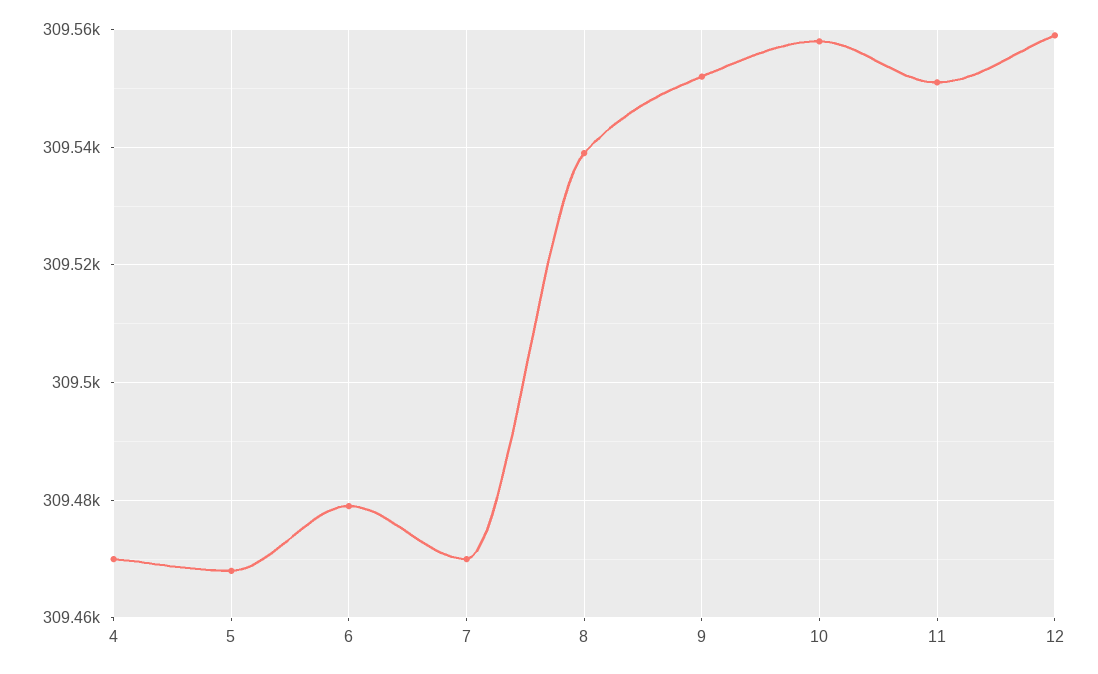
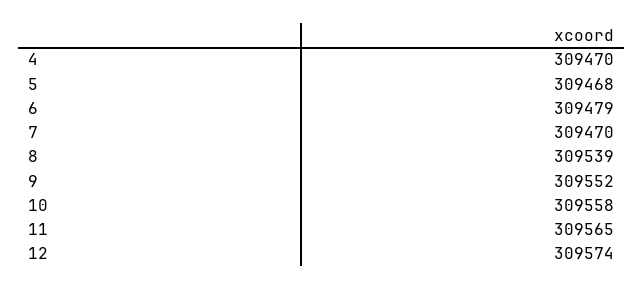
  {
    "4": 309470,
    "5": 309468,
    "6": 309479,
    "7": 309470,
    "8": 309539,
    "9": 309552,
    "10": 309558,
-   "11": 309550,
+   "11": 309565,
-   "12": 309560
+   "12": 309574
  }

